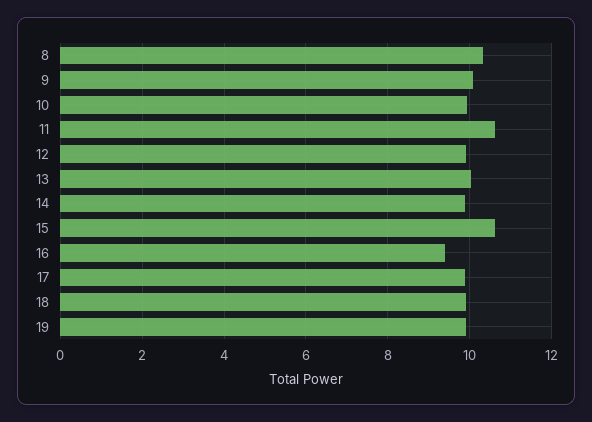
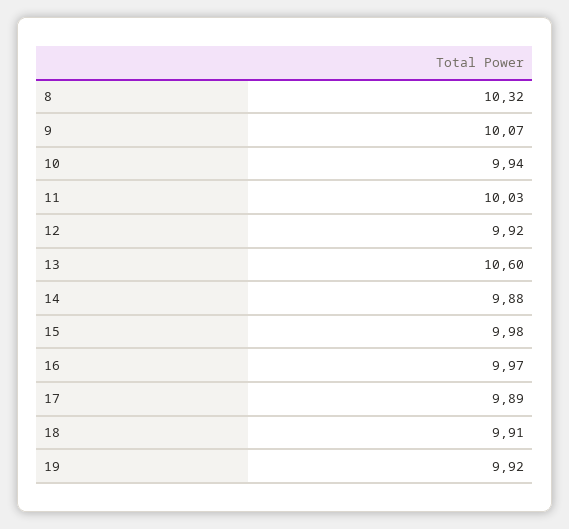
  {
    "8": 10.32,
    "9": 10.07,
    "10": 9.94,
-   "11": 10.6,
+   "11": 10.03,
    "12": 9.92,
-   "13": 10,
+   "13": 10.6,
    "14": 9.88,
-   "15": 10.6,
+   "15": 9.98,
-   "16": 9.4,
+   "16": 9.97,
    "17": 9.89,
    "18": 9.91,
    "19": 9.92
  }

